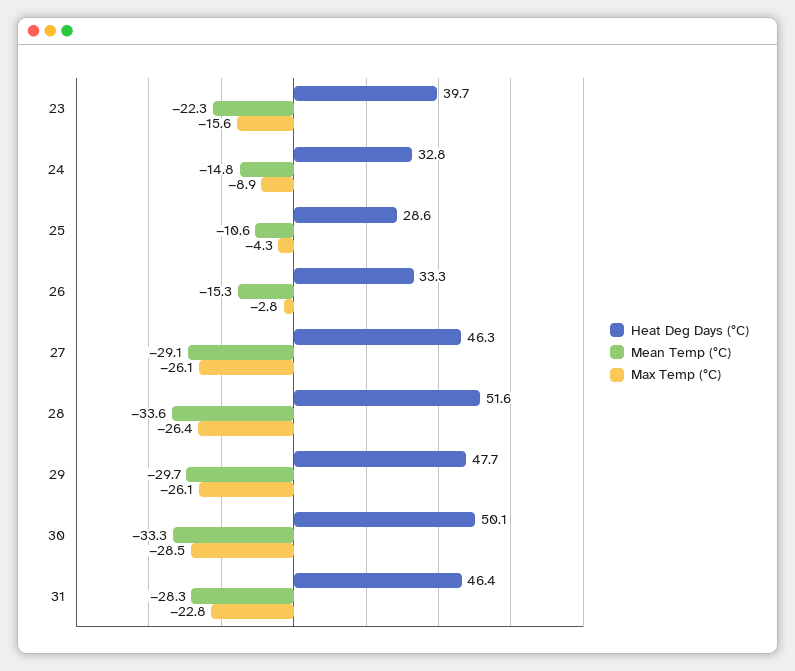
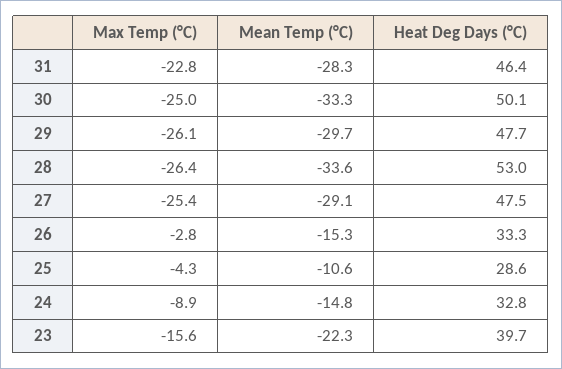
  {
    "Heat Deg Days (°C)": {
      "23": 39.7,
      "24": 32.8,
      "25": 28.6,
      "26": 33.3,
-     "27": 46.3,
+     "27": 47.5,
-     "28": 51.6,
+     "28": 53,
      "29": 47.7,
      "30": 50.1,
      "31": 46.4
    },
    "Mean Temp (°C)": {
      "23": -22.3,
      "24": -14.8,
      "25": -10.6,
      "26": -15.3,
      "27": -29.1,
      "28": -33.6,
      "29": -29.7,
      "30": -33.3,
      "31": -28.3
    },
    "Max Temp (°C)": {
      "23": -15.6,
      "24": -8.9,
      "25": -4.3,
      "26": -2.8,
-     "27": -26.1,
+     "27": -25.4,
      "28": -26.4,
      "29": -26.1,
-     "30": -28.5,
+     "30": -25,
      "31": -22.8
    }
  }

